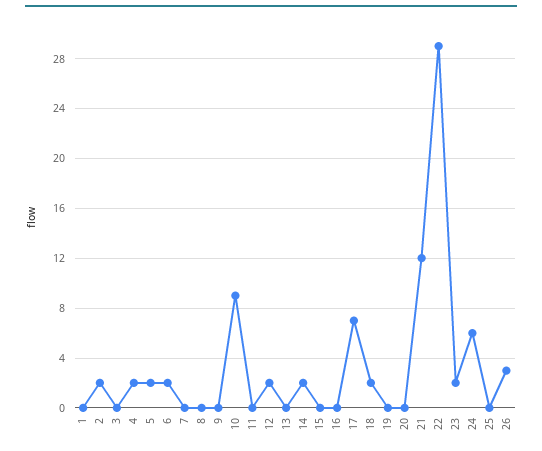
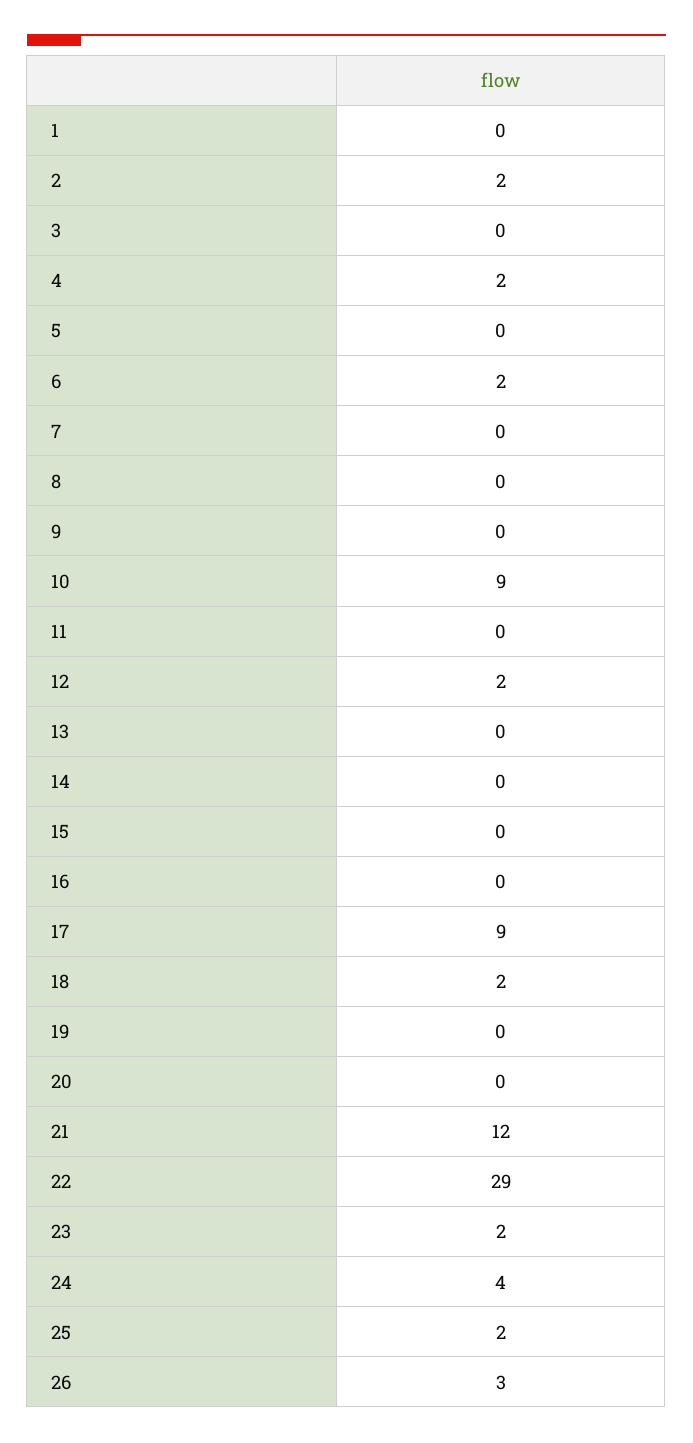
  {
    "1": 0,
    "2": 2,
    "3": 0,
    "4": 2,
-   "5": 2,
+   "5": 0,
    "6": 2,
    "7": 0,
    "8": 0,
    "9": 0,
    "10": 9,
    "11": 0,
    "12": 2,
    "13": 0,
-   "14": 2,
+   "14": 0,
    "15": 0,
    "16": 0,
-   "17": 7,
+   "17": 9,
    "18": 2,
    "19": 0,
    "20": 0,
    "21": 12,
    "22": 29,
    "23": 2,
-   "24": 6,
+   "24": 4,
-   "25": 0,
+   "25": 2,
    "26": 3
  }

